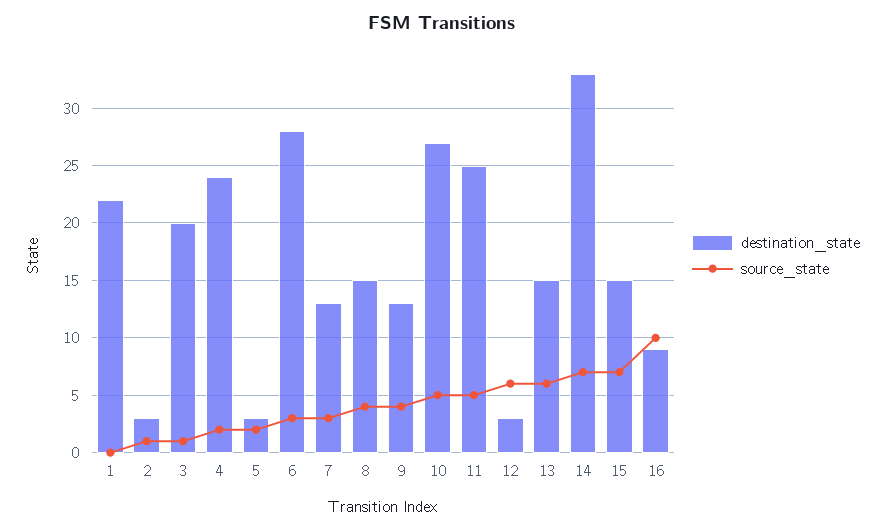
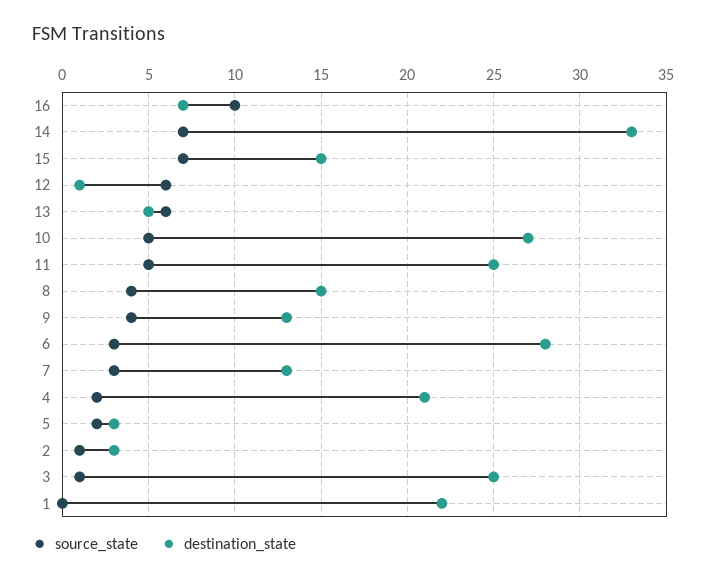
  {
    "destination_state": {
      "1": 22,
      "2": 3,
-     "3": 20,
+     "3": 25,
-     "4": 24,
+     "4": 21,
      "5": 3,
      "6": 28,
      "7": 13,
      "8": 15,
      "9": 13,
      "10": 27,
      "11": 25,
-     "12": 3,
+     "12": 1,
-     "13": 15,
+     "13": 5,
      "14": 33,
      "15": 15,
-     "16": 9
+     "16": 7
    },
    "source_state": {
      "1": 0,
      "2": 1,
      "3": 1,
      "4": 2,
      "5": 2,
      "6": 3,
      "7": 3,
      "8": 4,
      "9": 4,
      "10": 5,
      "11": 5,
      "12": 6,
      "13": 6,
      "14": 7,
      "15": 7,
      "16": 10
    }
  }

